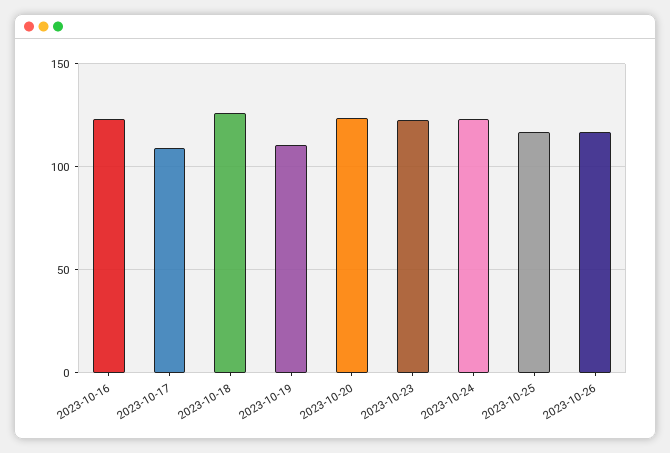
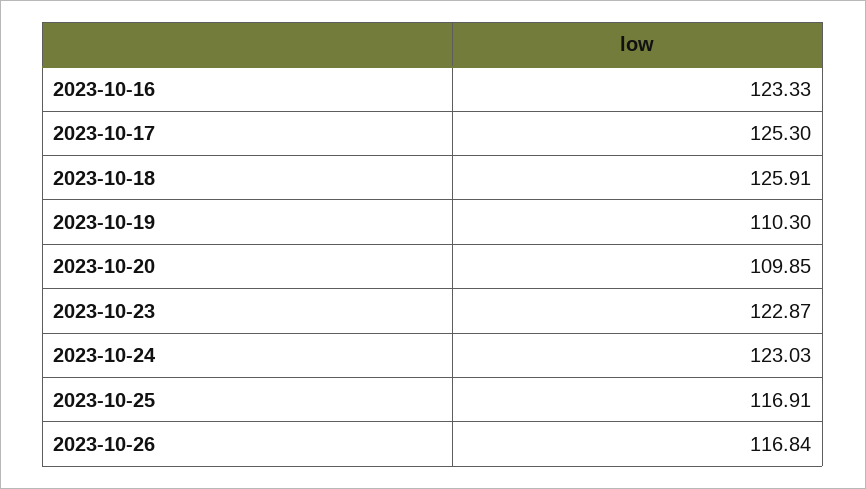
  {
    "2023-10-16": 123.33,
-   "2023-10-17": 110,
+   "2023-10-17": 125.3,
    "2023-10-18": 125.91,
    "2023-10-19": 110.3,
-   "2023-10-20": 125,
+   "2023-10-20": 109.85,
    "2023-10-23": 122.87,
    "2023-10-24": 123.03,
    "2023-10-25": 116.91,
    "2023-10-26": 116.84
  }

